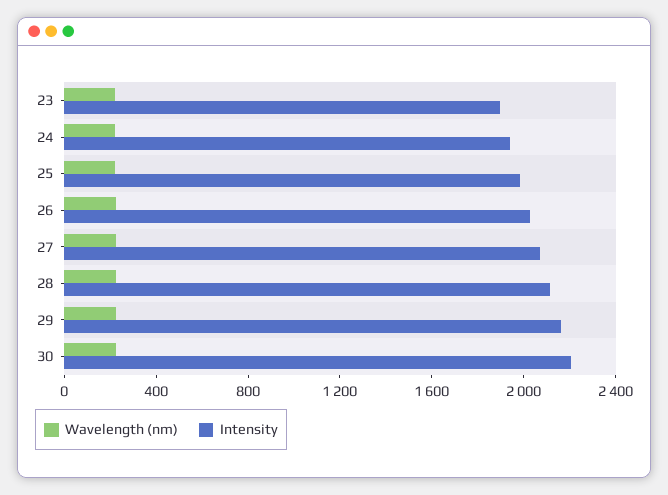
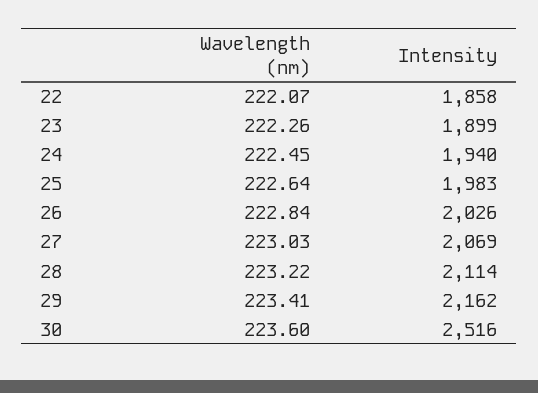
  {
    "Wavelength (nm)": {
      "23": 222.26,
      "24": 222.45,
      "25": 222.64,
      "26": 222.84,
      "27": 223.03,
      "28": 223.22,
      "29": 223.41,
-     "30": 223.6
+     "30": 223.6,
+     "22": 222.07
    },
    "Intensity": {
      "23": 1899,
      "24": 1940,
      "25": 1983,
      "26": 2026,
      "27": 2069,
      "28": 2114,
      "29": 2162,
-     "30": 2200
+     "30": 2516,
+     "22": 1858
    }
  }

